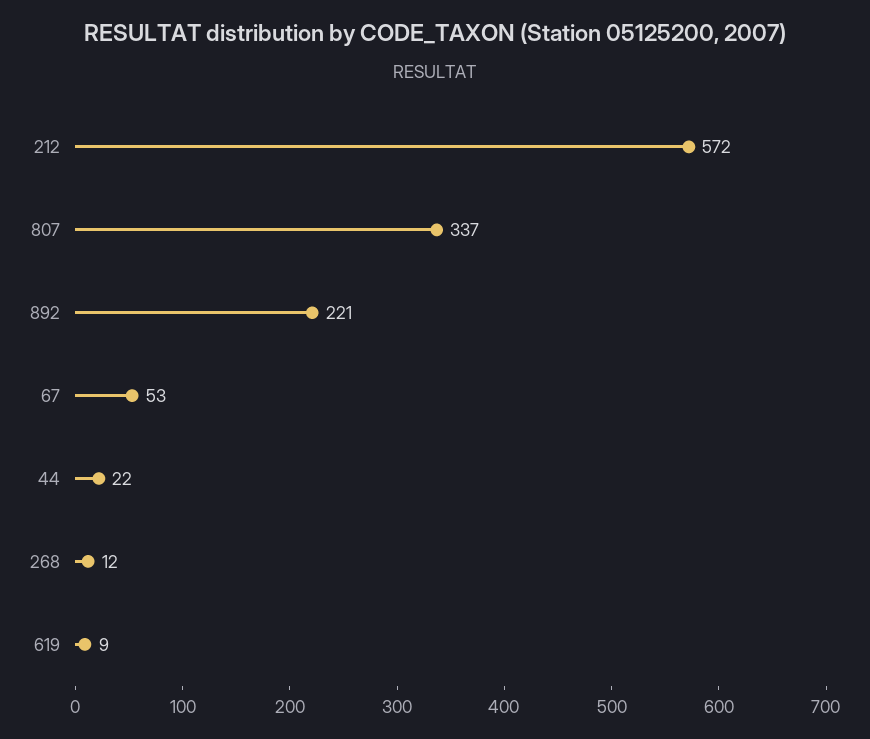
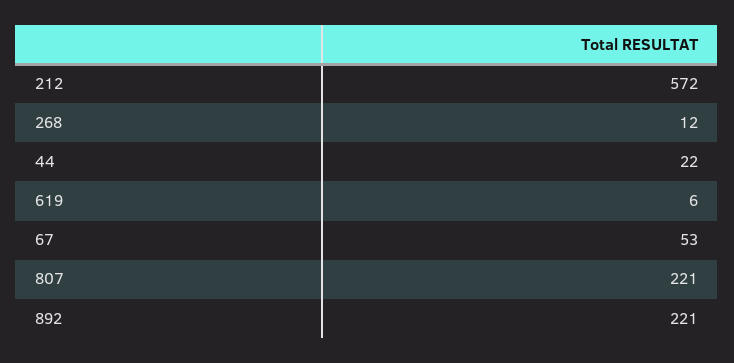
  {
    "212": 572,
-   "807": 337,
+   "807": 221,
    "892": 221,
    "67": 53,
    "44": 22,
    "268": 12,
-   "619": 9
+   "619": 6
  }

